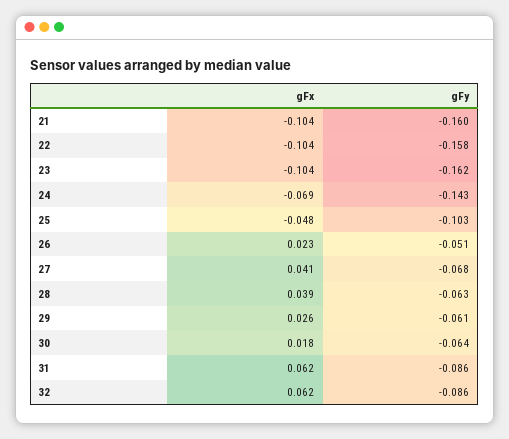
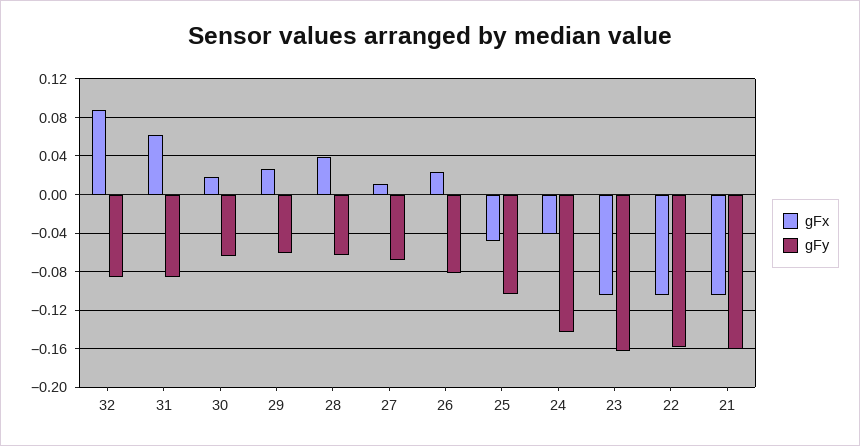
  {
    "gFx": {
      "21": -0.104,
      "22": -0.104,
      "23": -0.104,
-     "24": -0.069,
+     "24": -0.04,
      "25": -0.048,
      "26": 0.023,
-     "27": 0.041,
+     "27": 0.01,
      "28": 0.039,
      "29": 0.026,
      "30": 0.018,
      "31": 0.062,
-     "32": 0.062
+     "32": 0.09
    },
    "gFy": {
      "21": -0.16,
      "22": -0.158,
      "23": -0.162,
      "24": -0.143,
      "25": -0.103,
-     "26": -0.051,
+     "26": -0.08,
      "27": -0.068,
      "28": -0.063,
      "29": -0.061,
      "30": -0.064,
      "31": -0.086,
      "32": -0.086
    }
  }

